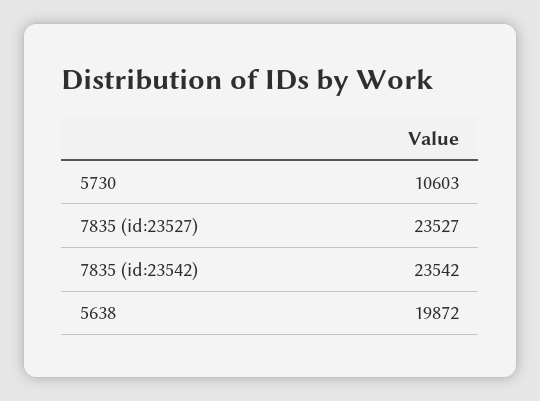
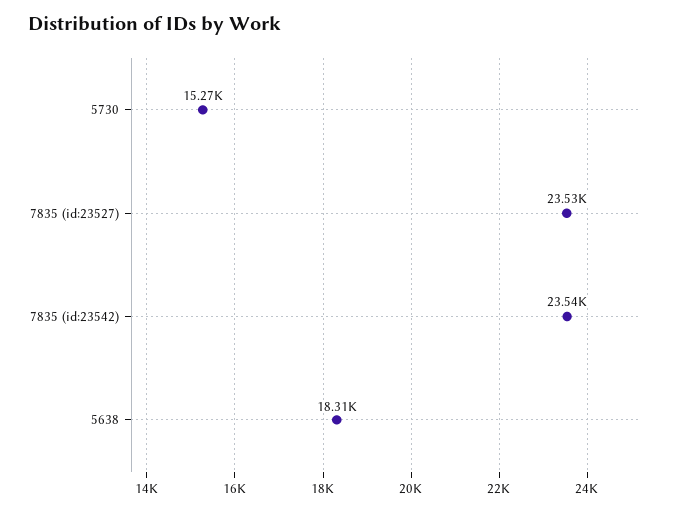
  {
-   "5730": 10603,
+   "5730": 15270,
    "7835 (id:23527)": 23527,
    "7835 (id:23542)": 23542,
-   "5638": 19872
+   "5638": 18310
  }

